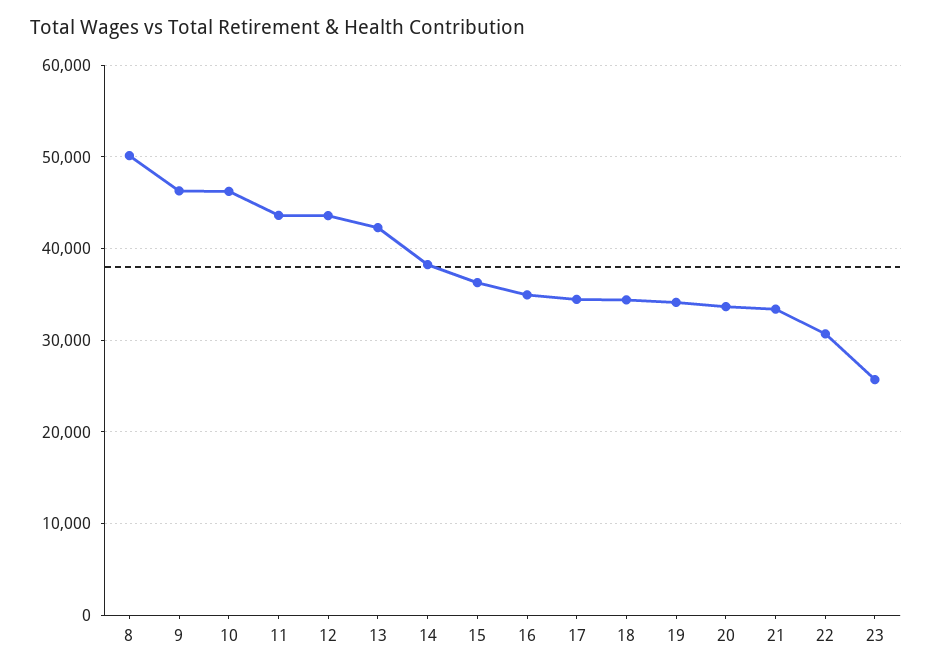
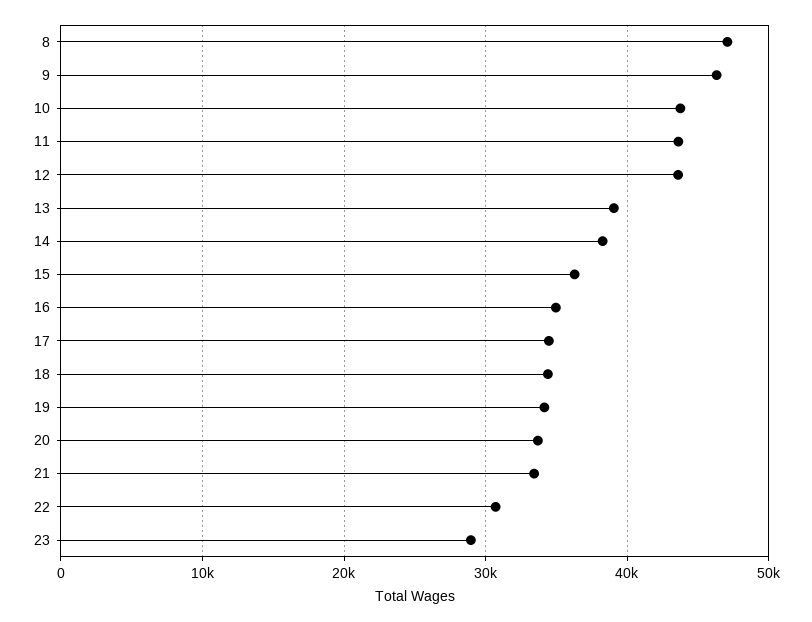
  {
-   "8": 50000,
+   "8": 47000,
    "9": 46000,
-   "10": 46000,
+   "10": 44000,
    "11": 44000,
    "12": 44000,
-   "13": 42000,
+   "13": 39000,
    "14": 38000,
    "15": 36000,
    "16": 35000,
    "17": 34000,
    "18": 34000,
    "19": 34000,
    "20": 34000,
    "21": 33000,
    "22": 31000,
-   "23": 26000
+   "23": 29000
  }

